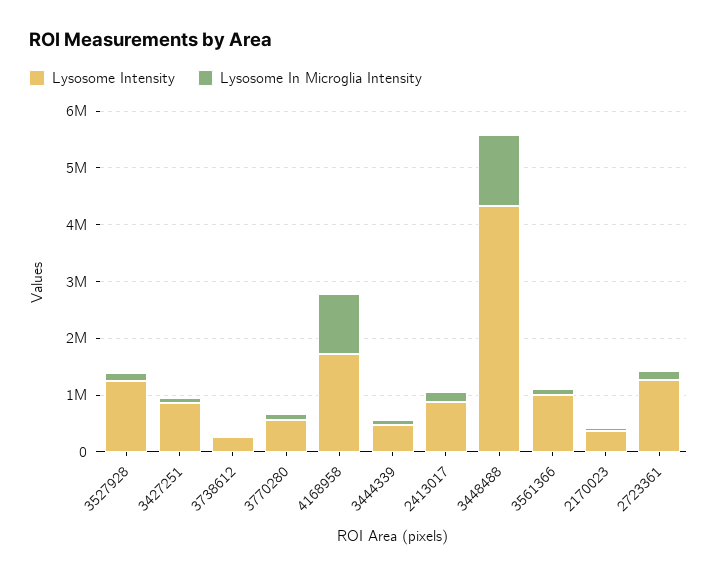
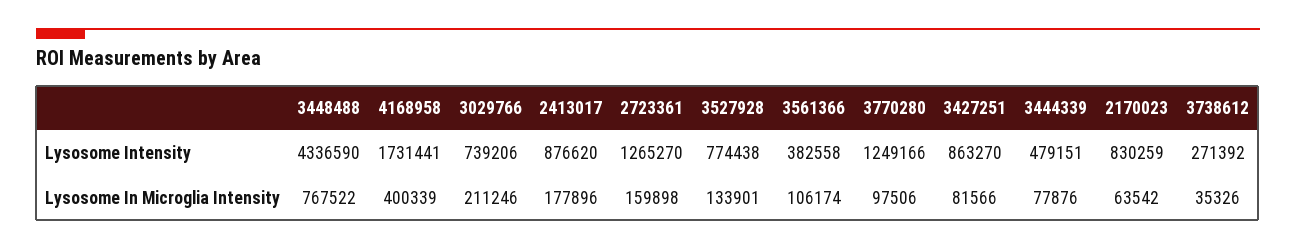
  {
    "Lysosome Intensity": {
-     "3527928": 1200000,
+     "3527928": 774438,
      "3427251": 863270,
      "3738612": 271392,
-     "3770280": 600000,
+     "3770280": 1249166,
      "4168958": 1731441,
      "3444339": 479151,
      "2413017": 876620,
      "3448488": 4336590,
-     "3561366": 1000000,
+     "3561366": 382558,
-     "2170023": 400000,
+     "2170023": 830259,
-     "2723361": 1265270
+     "2723361": 1265270,
+     "3029766": 739206
    },
    "Lysosome In Microglia Intensity": {
      "3527928": 133901,
      "3427251": 81566,
      "3738612": 35326,
      "3770280": 97506,
-     "4168958": 1000000,
+     "4168958": 400339,
      "3444339": 77876,
      "2413017": 177896,
-     "3448488": 1200000,
+     "3448488": 767522,
      "3561366": 106174,
      "2170023": 63542,
-     "2723361": 159898
+     "2723361": 159898,
+     "3029766": 211246
    }
  }

